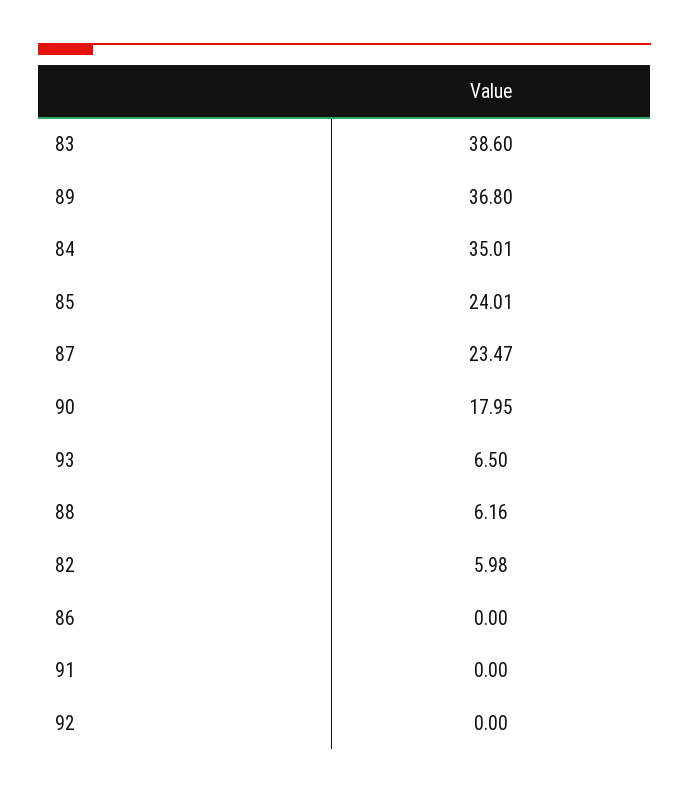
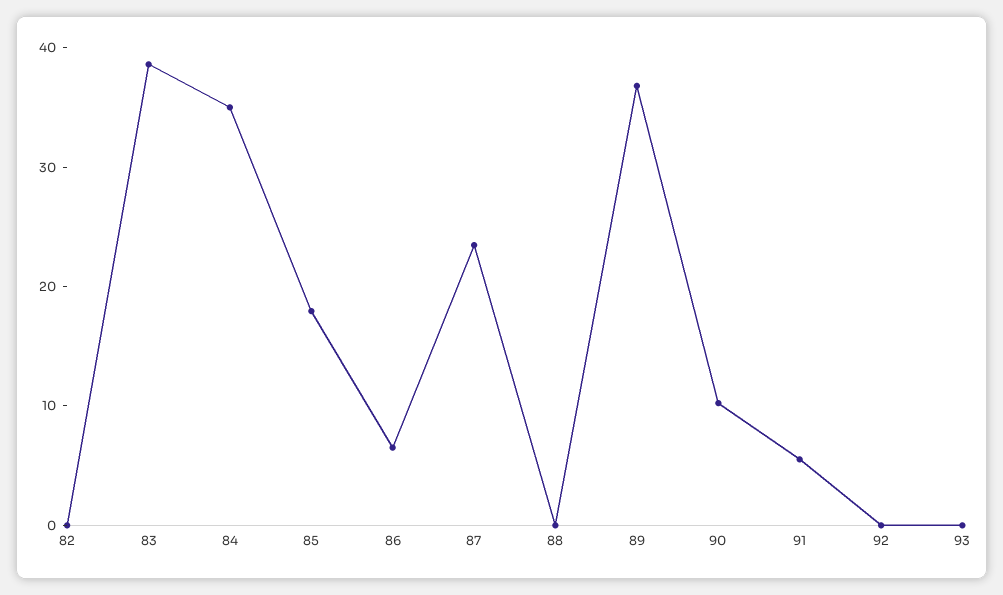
  {
    "83": 38.6,
    "89": 36.8,
    "84": 35.01,
-   "85": 24.01,
+   "85": 18,
    "87": 23.47,
-   "90": 17.95,
+   "90": 10,
-   "93": 6.5,
+   "93": 0,
-   "88": 6.16,
+   "88": 0,
-   "82": 5.98,
+   "82": 0,
-   "86": 0,
+   "86": 6,
-   "91": 0,
+   "91": 6,
    "92": 0
  }

